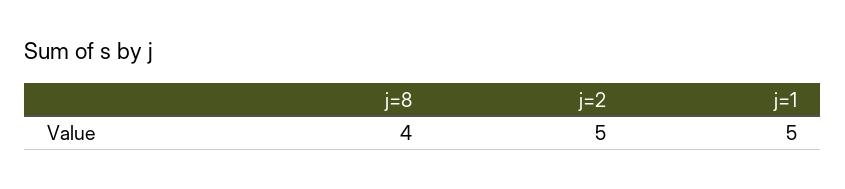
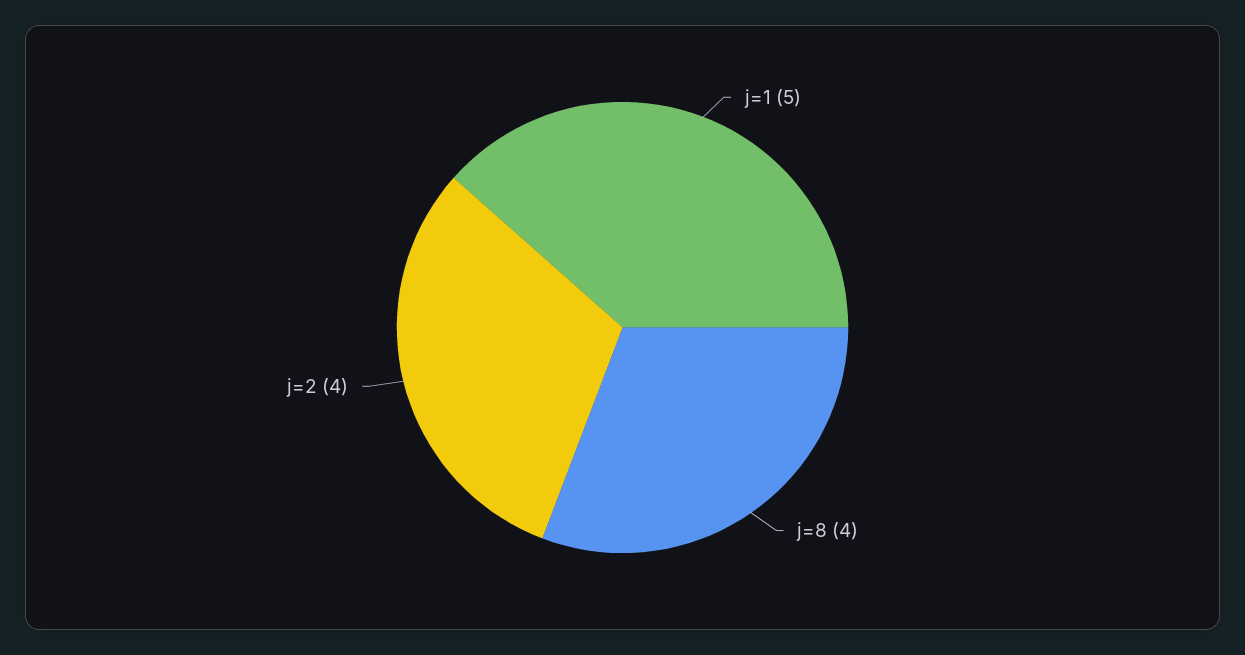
  {
    "j=8": 4,
-   "j=2": 5,
+   "j=2": 4,
    "j=1": 5
  }

